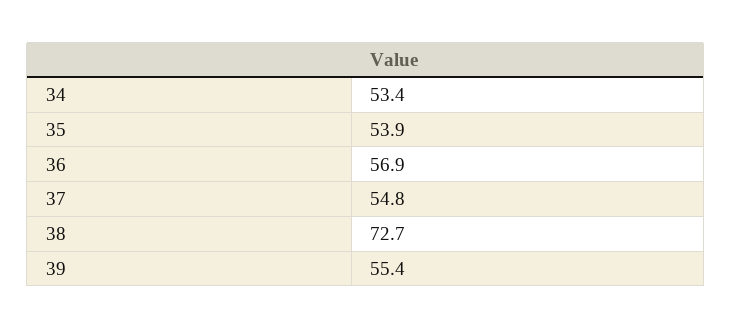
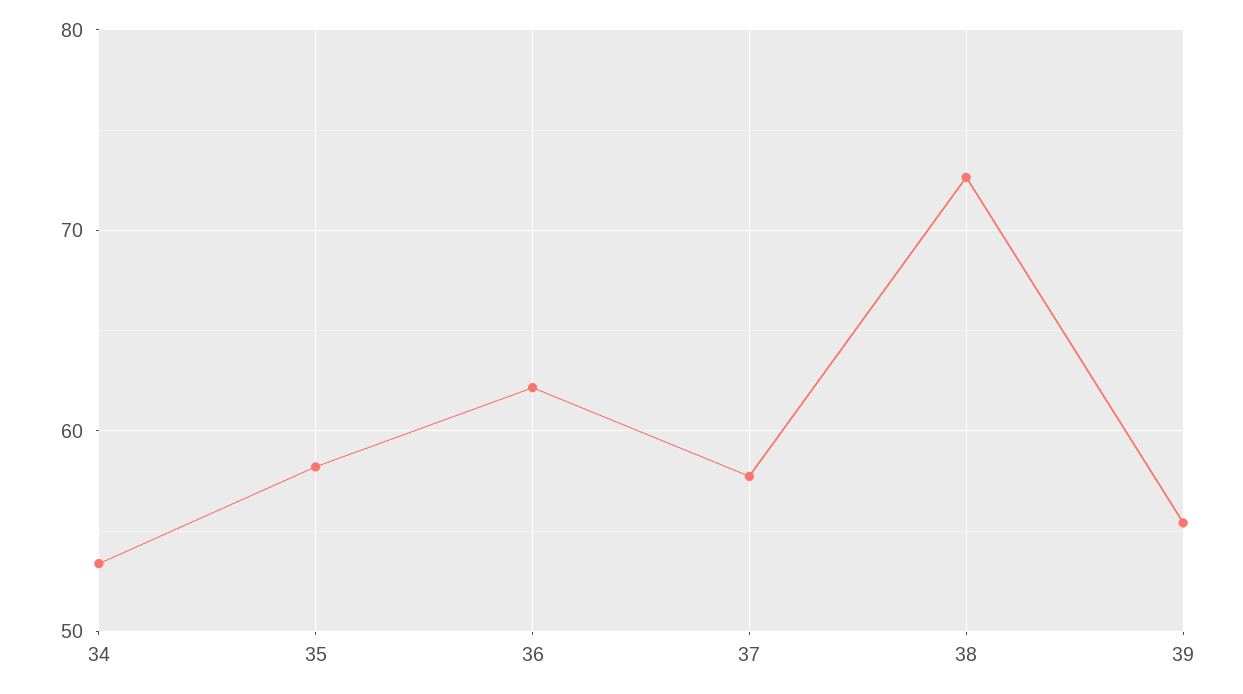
  {
    "34": 53.4,
-   "35": 53.9,
+   "35": 58,
-   "36": 56.9,
+   "36": 62,
-   "37": 54.8,
+   "37": 58,
    "38": 72.7,
    "39": 55.4
  }

